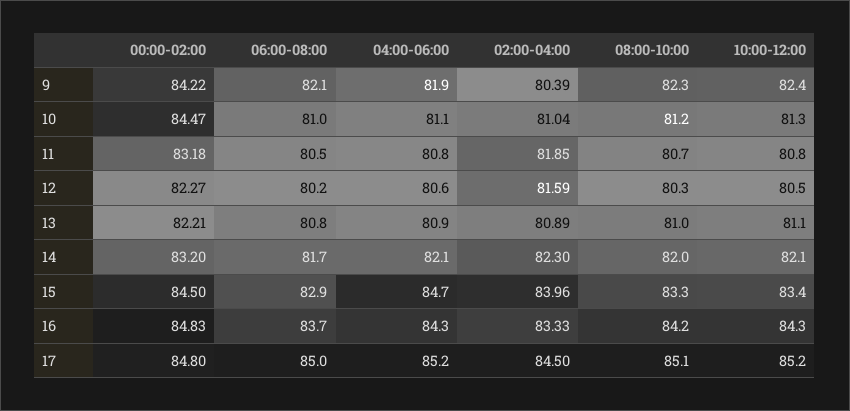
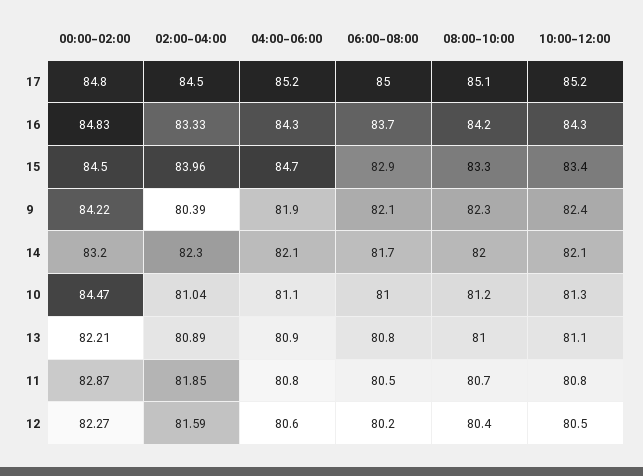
  {
    "00:00-02:00": {
      "9": 84.22,
      "10": 84.47,
-     "11": 83.18,
+     "11": 82.87,
      "12": 82.27,
      "13": 82.21,
      "14": 83.2,
      "15": 84.5,
      "16": 84.83,
      "17": 84.8
    },
    "06:00-08:00": {
      "9": 82.1,
      "10": 81,
      "11": 80.5,
      "12": 80.2,
      "13": 80.8,
      "14": 81.7,
      "15": 82.9,
      "16": 83.7,
      "17": 85
    },
    "04:00-06:00": {
      "9": 81.9,
      "10": 81.1,
      "11": 80.8,
      "12": 80.6,
      "13": 80.9,
      "14": 82.1,
      "15": 84.7,
      "16": 84.3,
      "17": 85.2
    },
    "02:00-04:00": {
      "9": 80.39,
      "10": 81.04,
      "11": 81.85,
      "12": 81.59,
      "13": 80.89,
      "14": 82.3,
      "15": 83.96,
      "16": 83.33,
      "17": 84.5
    },
    "08:00-10:00": {
      "9": 82.3,
      "10": 81.2,
      "11": 80.7,
-     "12": 80.3,
+     "12": 80.4,
      "13": 81,
      "14": 82,
      "15": 83.3,
      "16": 84.2,
      "17": 85.1
    },
    "10:00-12:00": {
      "9": 82.4,
      "10": 81.3,
      "11": 80.8,
      "12": 80.5,
      "13": 81.1,
      "14": 82.1,
      "15": 83.4,
      "16": 84.3,
      "17": 85.2
    }
  }

